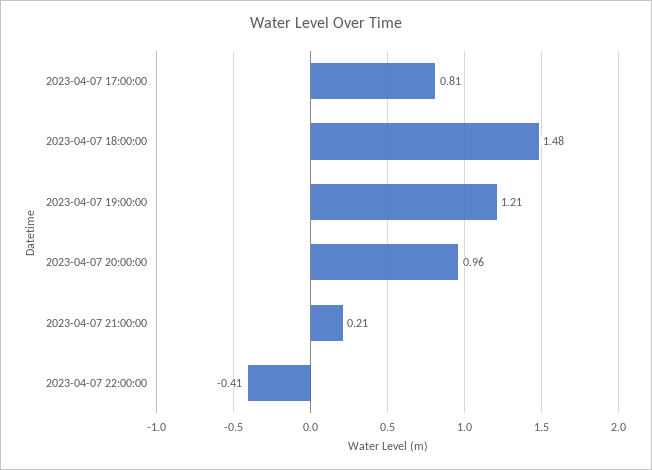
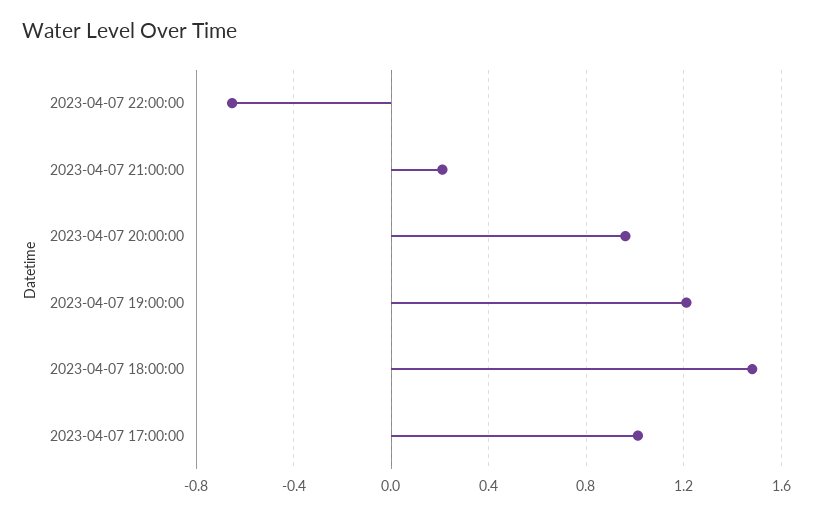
  {
-   "2023-04-07 17:00:00": 0.81,
+   "2023-04-07 17:00:00": 1,
    "2023-04-07 18:00:00": 1.48,
    "2023-04-07 19:00:00": 1.21,
    "2023-04-07 20:00:00": 0.96,
    "2023-04-07 21:00:00": 0.21,
-   "2023-04-07 22:00:00": -0.41
+   "2023-04-07 22:00:00": -0.65
  }

